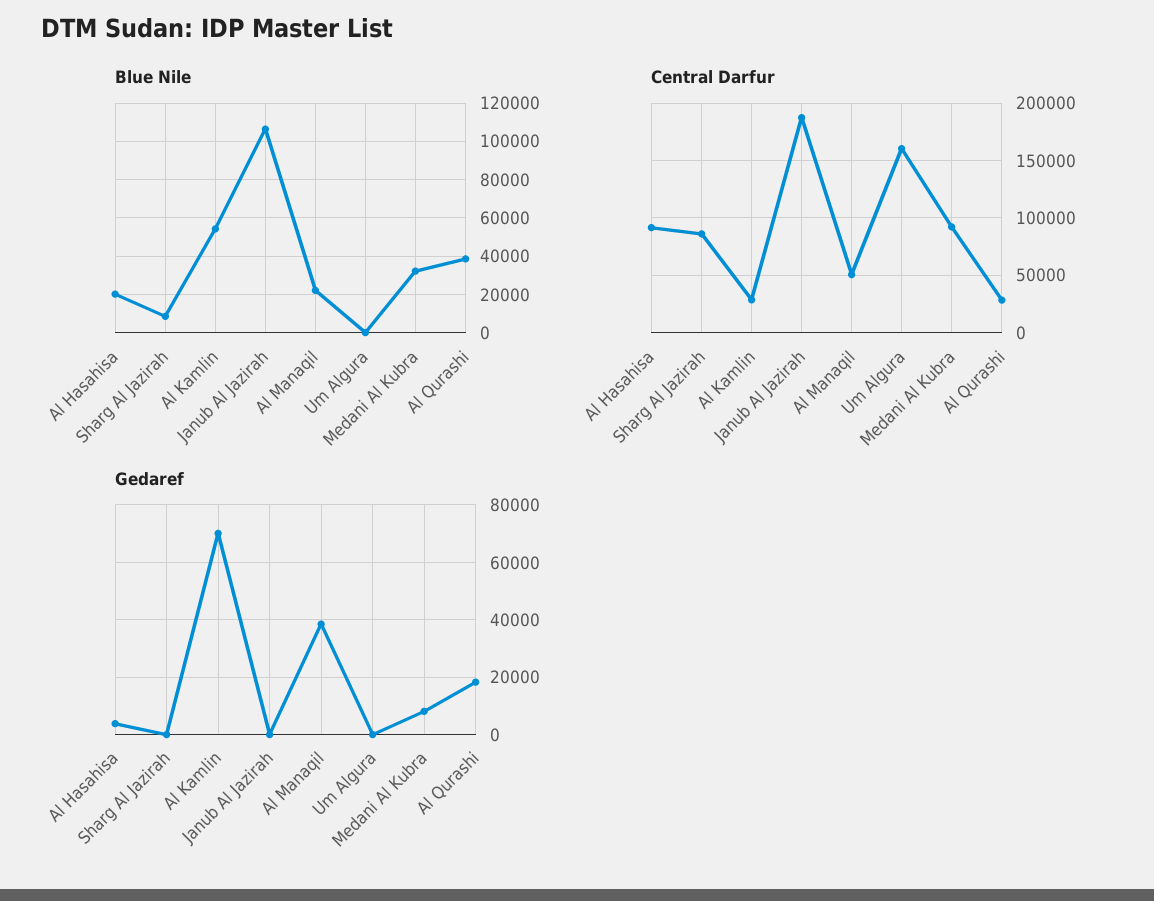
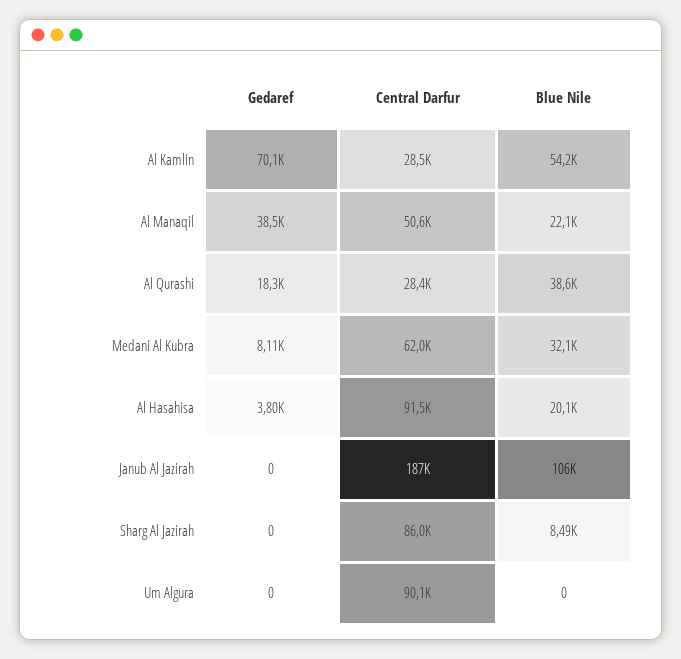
  {
    "Blue Nile": {
      "Al Hasahisa": 20100,
      "Sharg Al Jazirah": 8490,
      "Al Kamlin": 54200,
      "Janub Al Jazirah": 106000,
      "Al Manaqil": 22100,
      "Um Algura": 0,
      "Medani Al Kubra": 32100,
      "Al Qurashi": 38600
    },
    "Central Darfur": {
      "Al Hasahisa": 91500,
      "Sharg Al Jazirah": 86000,
      "Al Kamlin": 28500,
      "Janub Al Jazirah": 187000,
      "Al Manaqil": 50600,
-     "Um Algura": 160000,
+     "Um Algura": 90100,
-     "Medani Al Kubra": 90000,
+     "Medani Al Kubra": 62000,
      "Al Qurashi": 28400
    },
    "Gedaref": {
      "Al Hasahisa": 3800,
      "Sharg Al Jazirah": 0,
      "Al Kamlin": 70100,
      "Janub Al Jazirah": 0,
      "Al Manaqil": 38500,
      "Um Algura": 0,
      "Medani Al Kubra": 8110,
      "Al Qurashi": 18300
    }
  }

